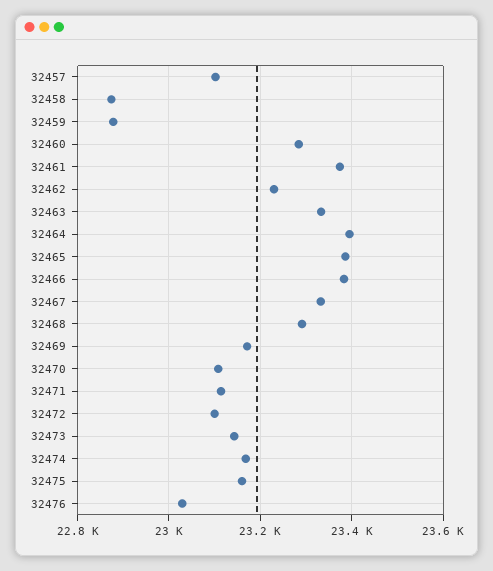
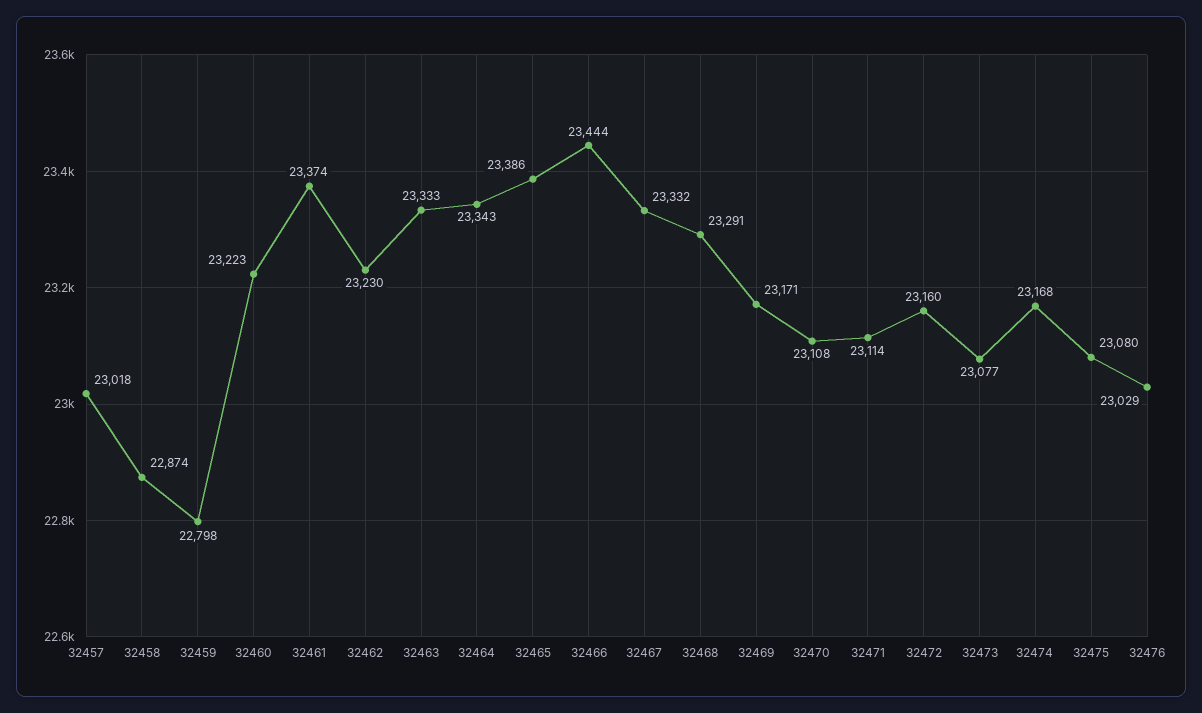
  {
-   "32457": 23100,
+   "32457": 23018,
    "32458": 22874,
-   "32459": 22880,
+   "32459": 22798,
-   "32460": 23280,
+   "32460": 23223,
    "32461": 23374,
    "32462": 23230,
    "32463": 23333,
-   "32464": 23400,
+   "32464": 23343,
    "32465": 23386,
-   "32466": 23380,
+   "32466": 23444,
    "32467": 23332,
    "32468": 23291,
    "32469": 23171,
    "32470": 23108,
    "32471": 23114,
-   "32472": 23100,
+   "32472": 23160,
-   "32473": 23140,
+   "32473": 23077,
    "32474": 23168,
-   "32475": 23160,
+   "32475": 23080,
    "32476": 23029
  }

